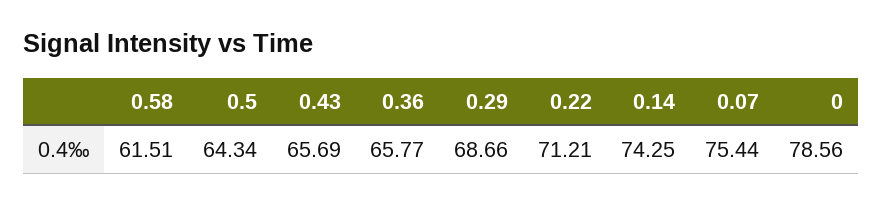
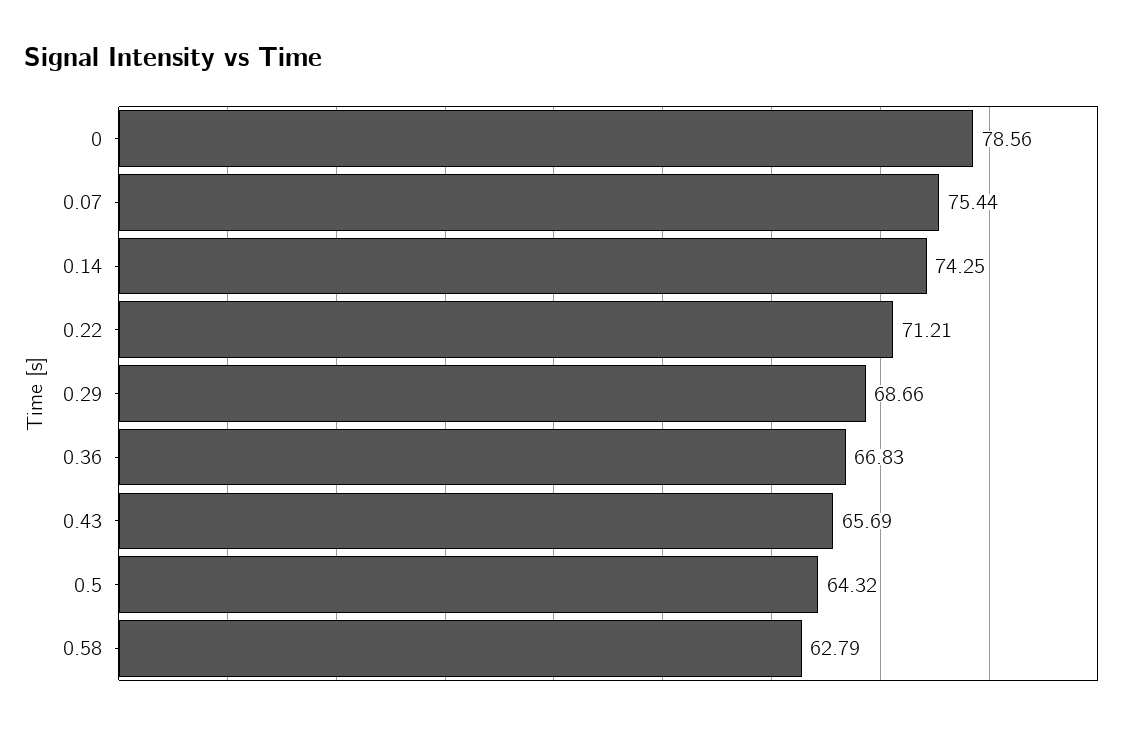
  {
-   "0.58": 61.51,
+   "0.58": 62.79,
-   "0.5": 64.34,
+   "0.5": 64.32,
    "0.43": 65.69,
-   "0.36": 65.77,
+   "0.36": 66.83,
    "0.29": 68.66,
    "0.22": 71.21,
    "0.14": 74.25,
    "0.07": 75.44,
    "0": 78.56
  }

